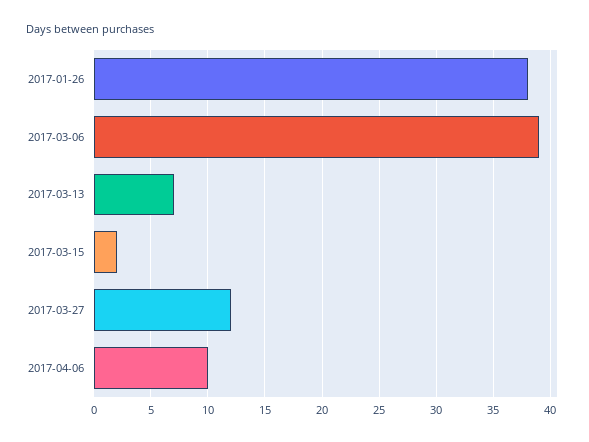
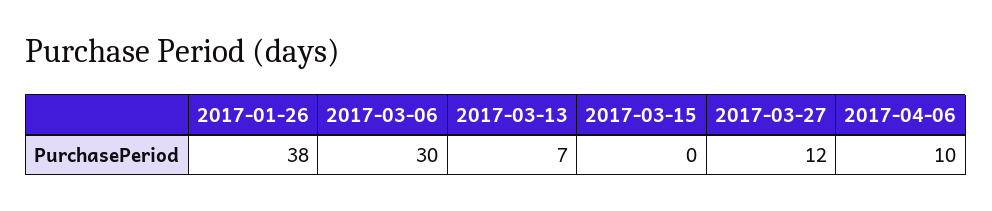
  {
    "2017-01-26": 38,
-   "2017-03-06": 39,
+   "2017-03-06": 30,
    "2017-03-13": 7,
-   "2017-03-15": 2,
+   "2017-03-15": 0,
    "2017-03-27": 12,
    "2017-04-06": 10
  }

